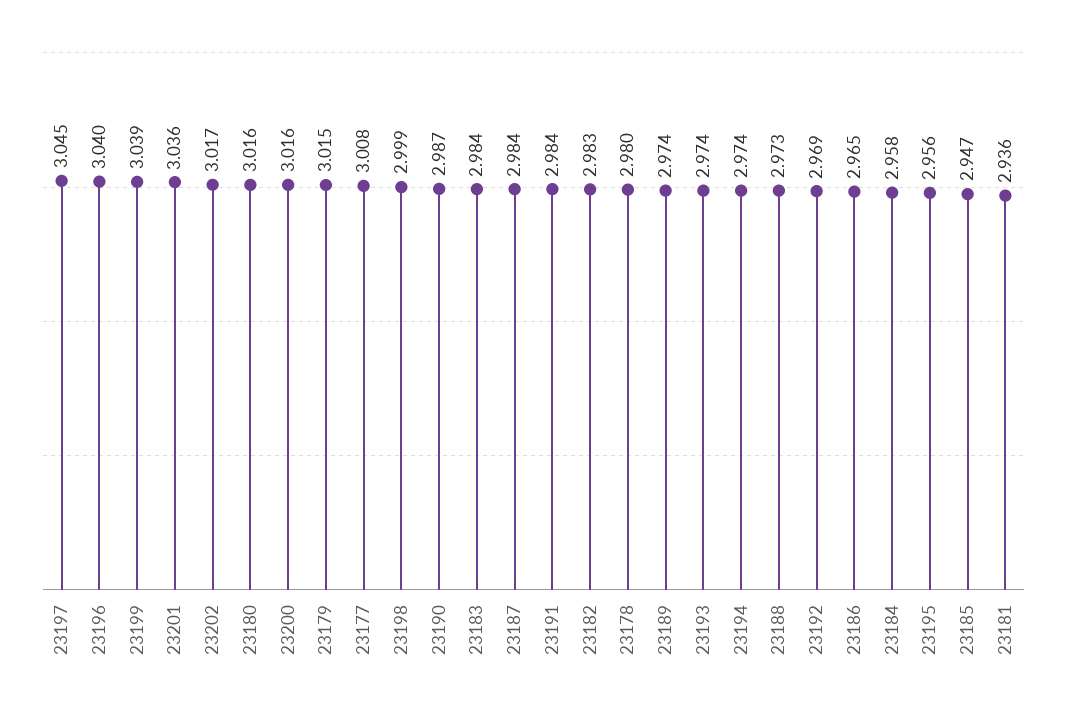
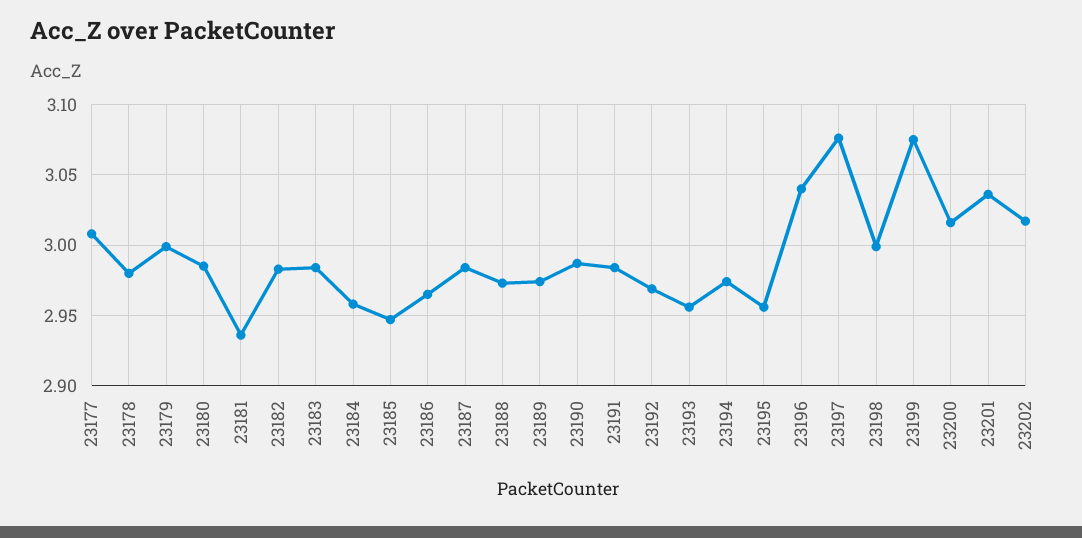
  {
-   "23197": 3.045,
+   "23197": 3.075,
    "23196": 3.04,
-   "23199": 3.039,
+   "23199": 3.075,
    "23201": 3.036,
    "23202": 3.017,
-   "23180": 3.016,
+   "23180": 2.985,
    "23200": 3.016,
-   "23179": 3.015,
+   "23179": 3,
    "23177": 3.008,
    "23198": 2.999,
    "23190": 2.987,
    "23183": 2.984,
    "23187": 2.984,
    "23191": 2.984,
    "23182": 2.983,
    "23178": 2.98,
    "23189": 2.974,
-   "23193": 2.974,
+   "23193": 2.955,
    "23194": 2.974,
    "23188": 2.973,
    "23192": 2.969,
    "23186": 2.965,
    "23184": 2.958,
    "23195": 2.956,
    "23185": 2.947,
    "23181": 2.936
  }

